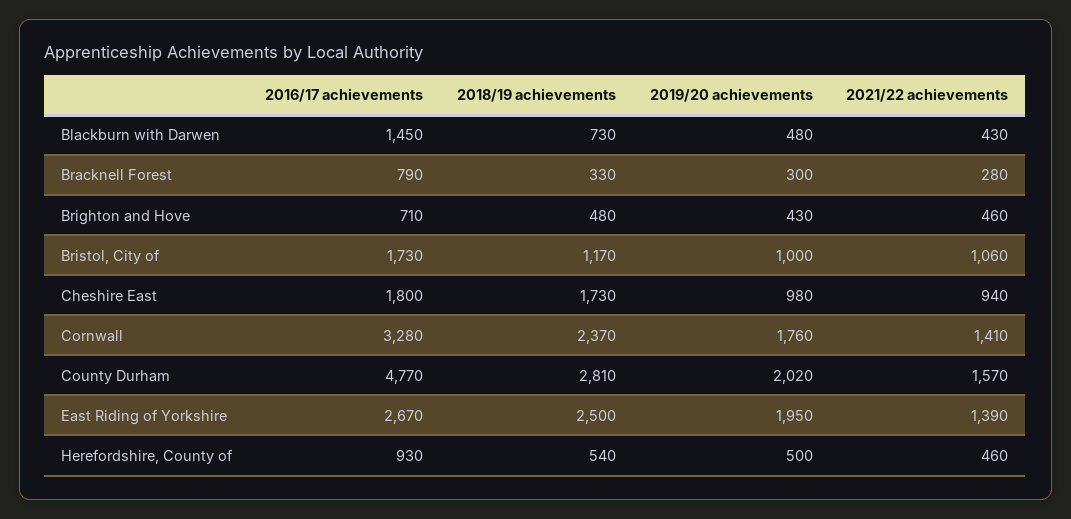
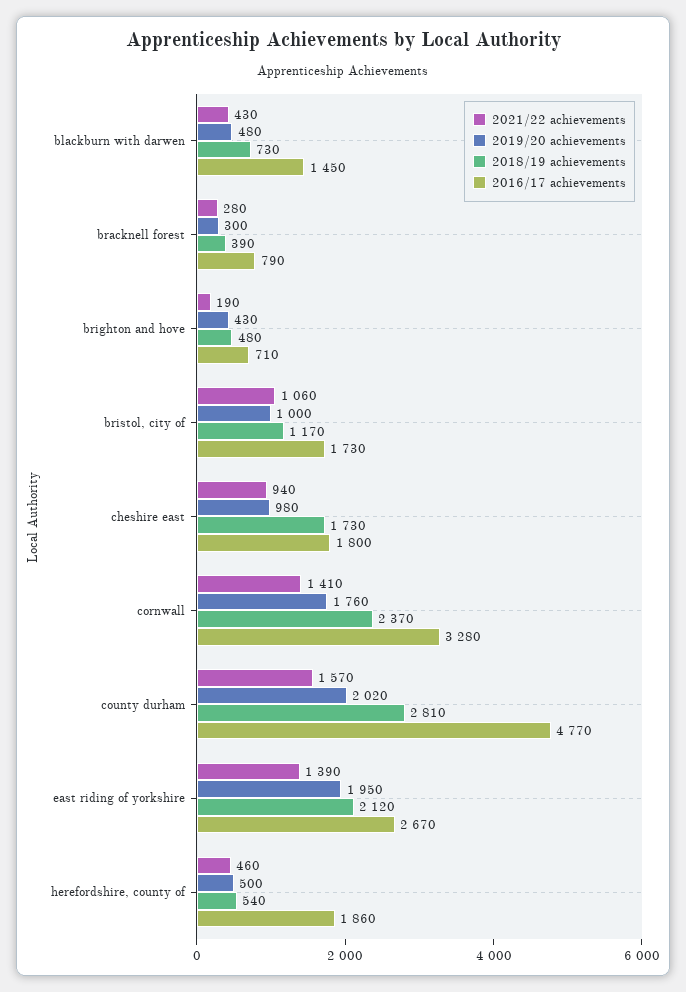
  {
    "2016/17 achievements": {
      "Blackburn with Darwen": 1450,
      "Bracknell Forest": 790,
      "Brighton and Hove": 710,
      "Bristol, City of": 1730,
      "Cheshire East": 1800,
      "Cornwall": 3280,
      "County Durham": 4770,
      "East Riding of Yorkshire": 2670,
-     "Herefordshire, County of": 930
+     "Herefordshire, County of": 1860
    },
    "2018/19 achievements": {
      "Blackburn with Darwen": 730,
-     "Bracknell Forest": 330,
+     "Bracknell Forest": 390,
      "Brighton and Hove": 480,
      "Bristol, City of": 1170,
      "Cheshire East": 1730,
      "Cornwall": 2370,
      "County Durham": 2810,
-     "East Riding of Yorkshire": 2500,
+     "East Riding of Yorkshire": 2120,
      "Herefordshire, County of": 540
    },
    "2019/20 achievements": {
      "Blackburn with Darwen": 480,
      "Bracknell Forest": 300,
      "Brighton and Hove": 430,
      "Bristol, City of": 1000,
      "Cheshire East": 980,
      "Cornwall": 1760,
      "County Durham": 2020,
      "East Riding of Yorkshire": 1950,
      "Herefordshire, County of": 500
    },
    "2021/22 achievements": {
      "Blackburn with Darwen": 430,
      "Bracknell Forest": 280,
-     "Brighton and Hove": 460,
+     "Brighton and Hove": 190,
      "Bristol, City of": 1060,
      "Cheshire East": 940,
      "Cornwall": 1410,
      "County Durham": 1570,
      "East Riding of Yorkshire": 1390,
      "Herefordshire, County of": 460
    }
  }

